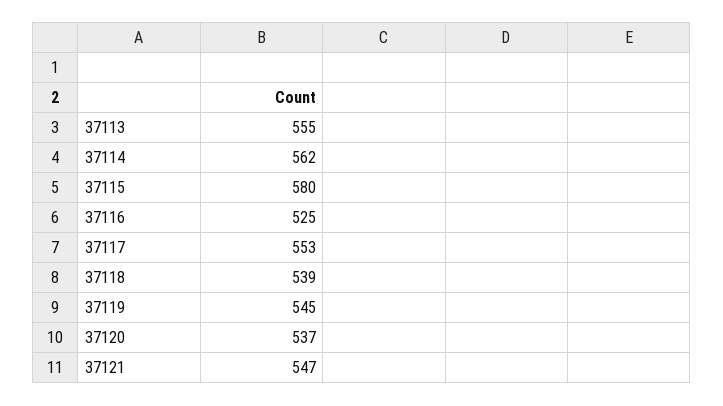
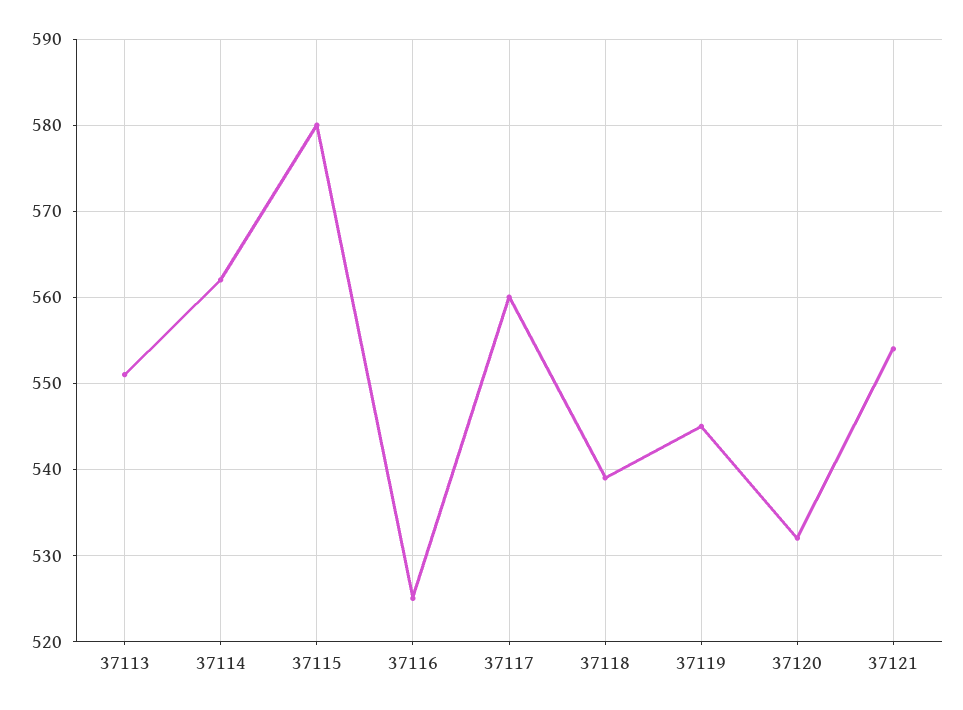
  {
-   "37113": 555,
+   "37113": 551,
    "37114": 562,
    "37115": 580,
    "37116": 525,
-   "37117": 553,
+   "37117": 560,
    "37118": 539,
    "37119": 545,
-   "37120": 537,
+   "37120": 532,
-   "37121": 547
+   "37121": 554
  }

